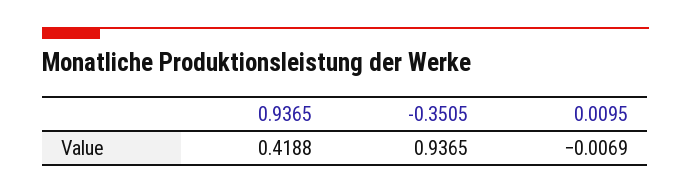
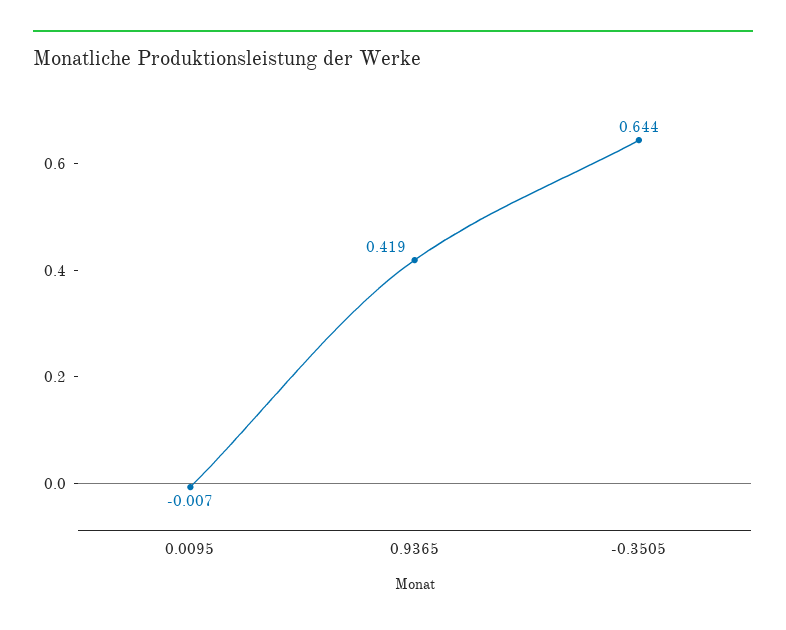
  {
    "0.9365": 0.4188,
-   "-0.3505": 0.9365,
+   "-0.3505": 0.644,
    "0.0095": -0.0069
  }

